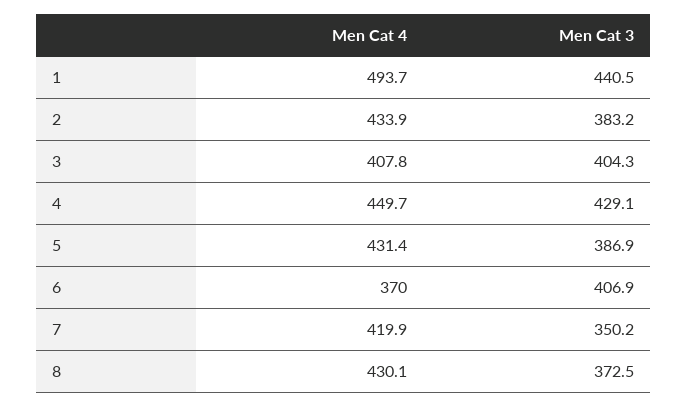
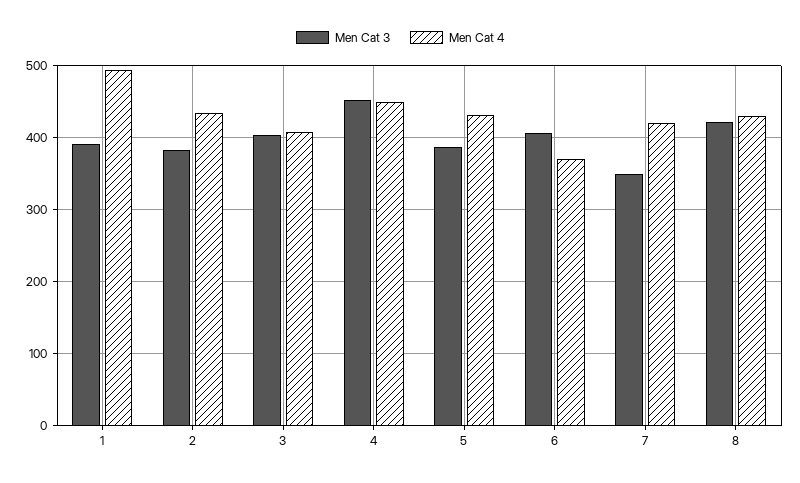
  {
    "Men Cat 4": {
      "1": 493.7,
      "2": 433.9,
      "3": 407.8,
      "4": 449.7,
      "5": 431.4,
      "6": 370,
      "7": 419.9,
      "8": 430.1
    },
    "Men Cat 3": {
-     "1": 440.5,
+     "1": 390,
      "2": 383.2,
      "3": 404.3,
-     "4": 429.1,
+     "4": 450,
      "5": 386.9,
      "6": 406.9,
      "7": 350.2,
-     "8": 372.5
+     "8": 420
    }
  }

